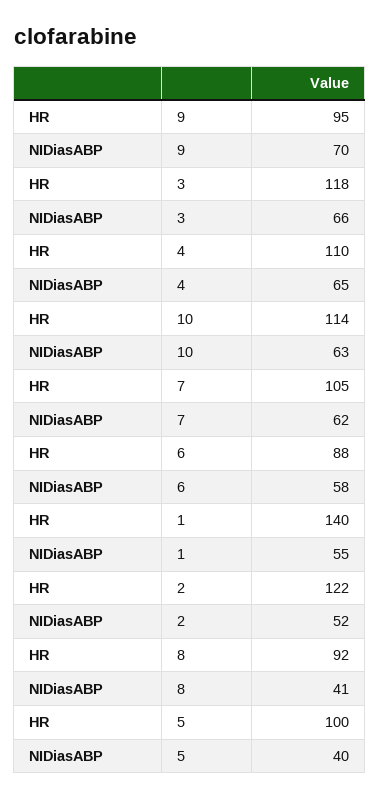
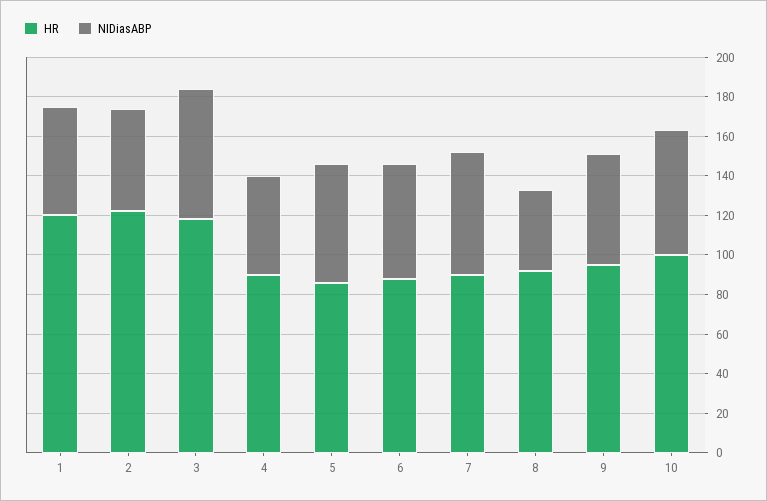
  {
    "HR": {
      "9": 95,
      "3": 118,
-     "4": 110,
+     "4": 90,
-     "10": 114,
+     "10": 100,
-     "7": 105,
+     "7": 90,
      "6": 88,
-     "1": 140,
+     "1": 120,
      "2": 122,
      "8": 92,
-     "5": 100
+     "5": 85
    },
    "NIDiasABP": {
-     "9": 70,
+     "9": 55,
      "3": 66,
-     "4": 65,
+     "4": 50,
      "10": 63,
      "7": 62,
      "6": 58,
      "1": 55,
      "2": 52,
      "8": 41,
-     "5": 40
+     "5": 60
    }
  }

